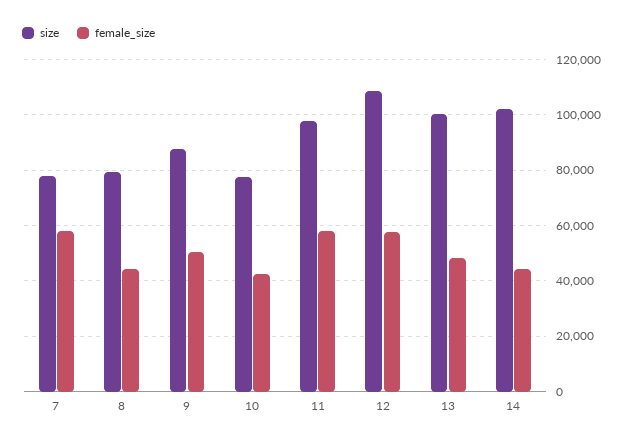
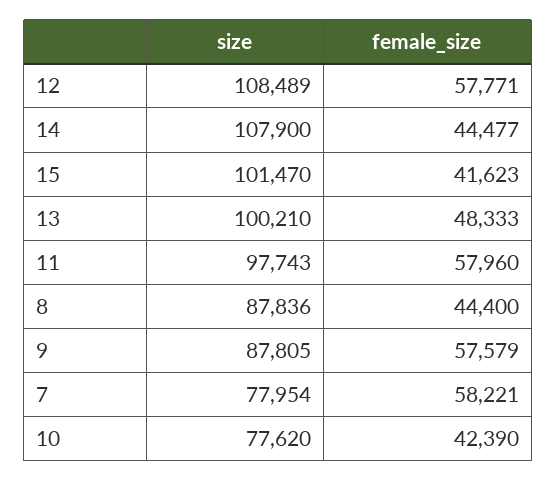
  {
    "size": {
      "7": 77954,
-     "8": 80000,
+     "8": 87836,
      "9": 87805,
      "10": 77620,
      "11": 97743,
      "12": 108489,
      "13": 100210,
-     "14": 102500
+     "14": 107900,
+     "15": 101470
    },
    "female_size": {
      "7": 58221,
      "8": 44400,
-     "9": 50000,
+     "9": 57579,
      "10": 42390,
      "11": 57960,
      "12": 57771,
      "13": 48333,
-     "14": 44477
+     "14": 44477,
+     "15": 41623
    }
  }

